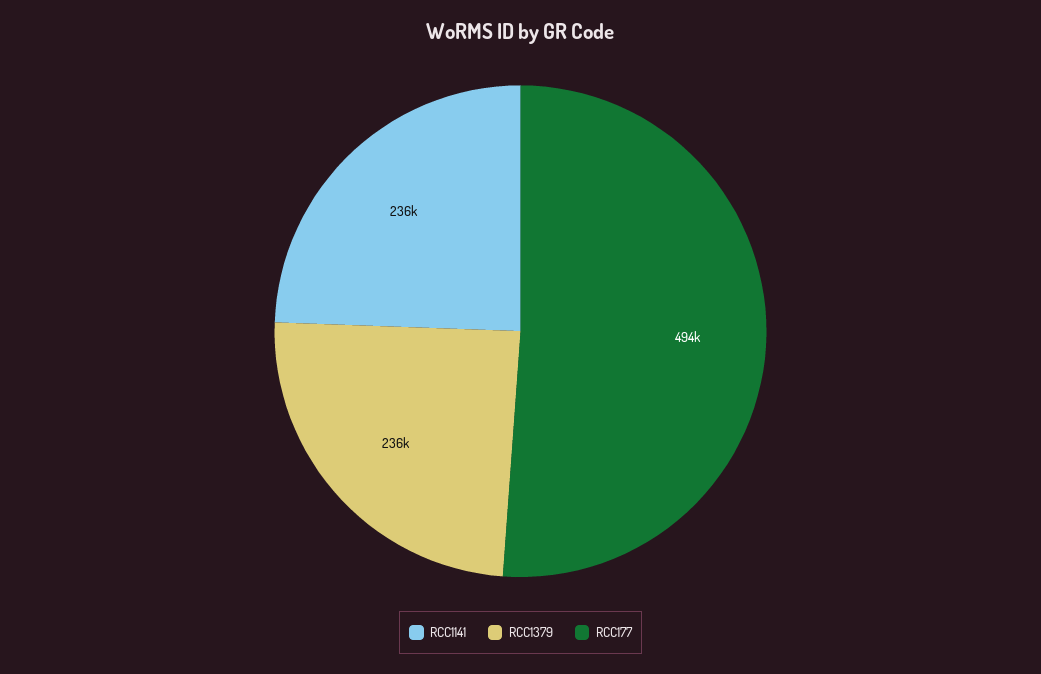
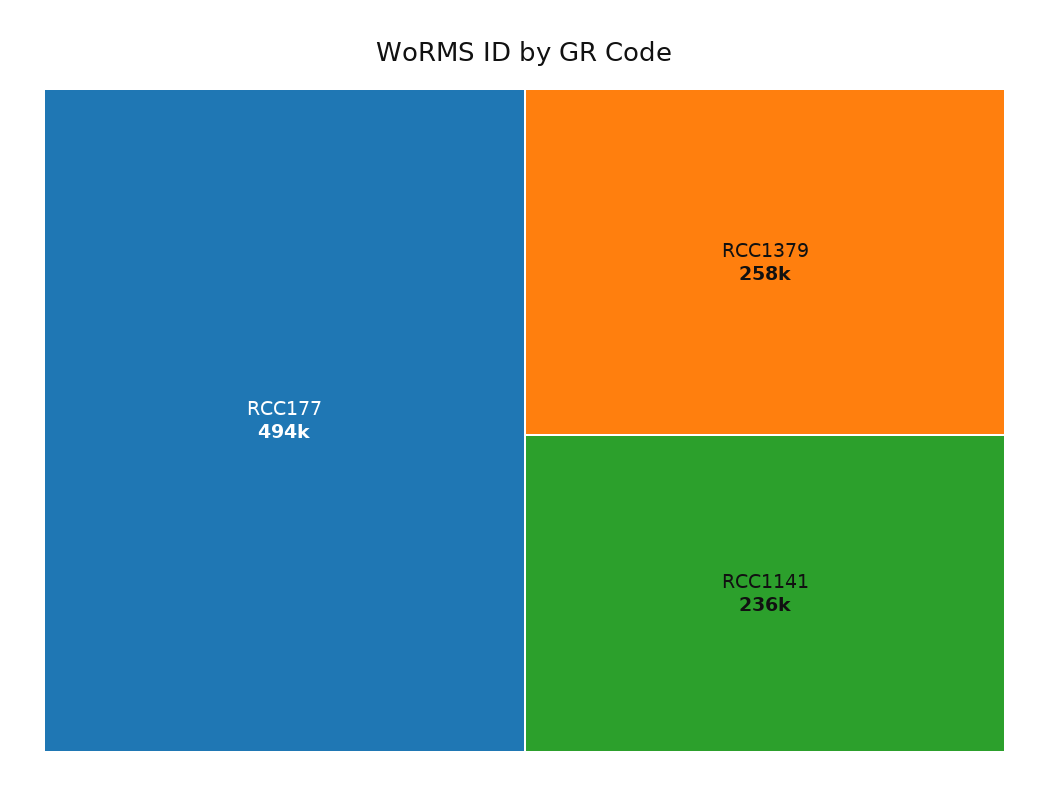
  {
    "RCC1141": 236000,
-   "RCC1379": 236000,
+   "RCC1379": 258000,
    "RCC177": 494000
  }

